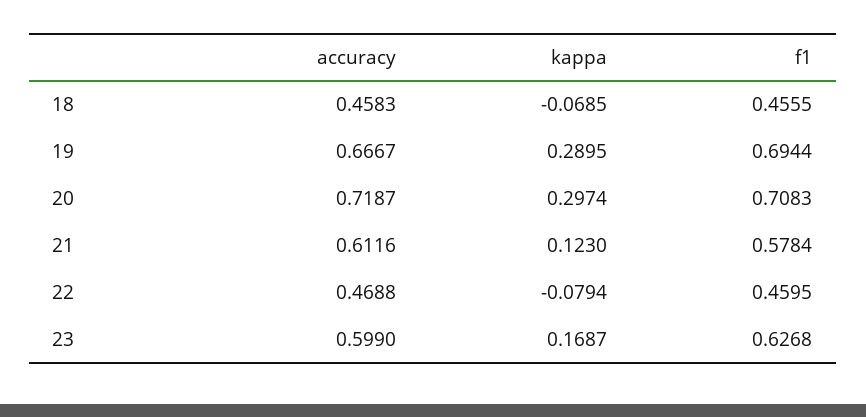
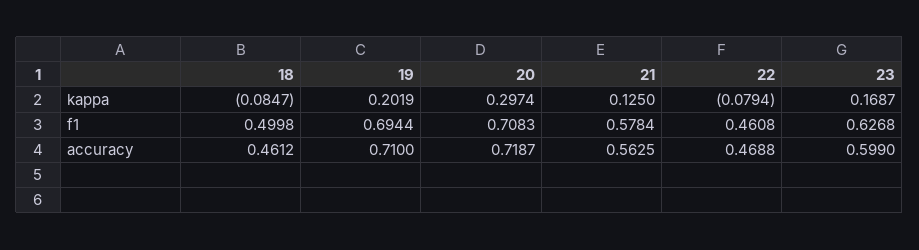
  {
    "accuracy": {
-     "18": 0.4583,
+     "18": 0.4612,
-     "19": 0.6667,
+     "19": 0.71,
      "20": 0.7187,
-     "21": 0.6116,
+     "21": 0.5625,
      "22": 0.4688,
      "23": 0.599
    },
    "kappa": {
-     "18": -0.0685,
+     "18": -0.0847,
-     "19": 0.2895,
+     "19": 0.2019,
      "20": 0.2974,
-     "21": 0.123,
+     "21": 0.125,
      "22": -0.0794,
      "23": 0.1687
    },
    "f1": {
-     "18": 0.4555,
+     "18": 0.4998,
      "19": 0.6944,
      "20": 0.7083,
      "21": 0.5784,
-     "22": 0.4595,
+     "22": 0.4608,
      "23": 0.6268
    }
  }

